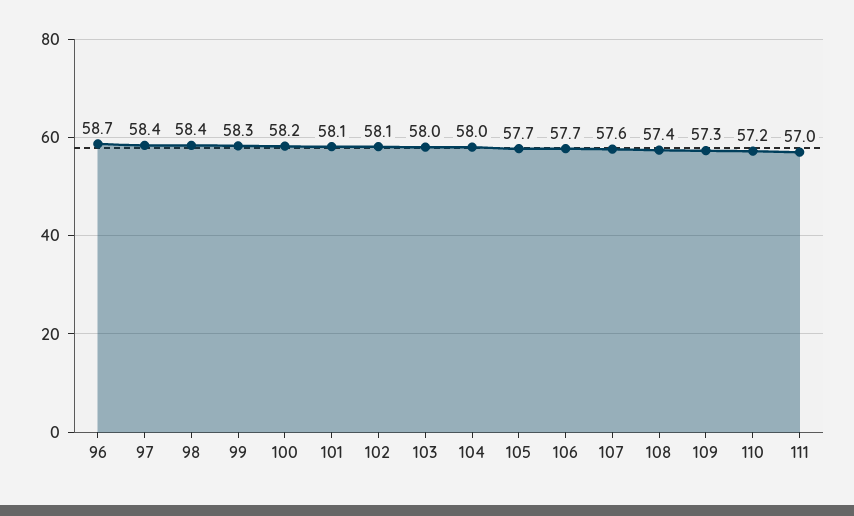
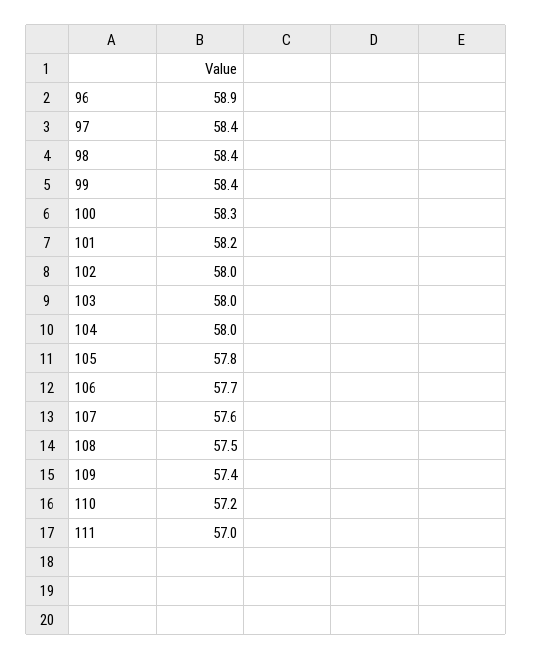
  {
-   "96": 58.7,
+   "96": 58.9,
    "97": 58.4,
    "98": 58.4,
-   "99": 58.3,
+   "99": 58.4,
-   "100": 58.2,
+   "100": 58.3,
-   "101": 58.1,
+   "101": 58.2,
-   "102": 58.1,
+   "102": 58,
    "103": 58,
    "104": 58,
-   "105": 57.7,
+   "105": 57.8,
    "106": 57.7,
    "107": 57.6,
-   "108": 57.4,
+   "108": 57.5,
-   "109": 57.3,
+   "109": 57.4,
    "110": 57.2,
    "111": 57
  }

